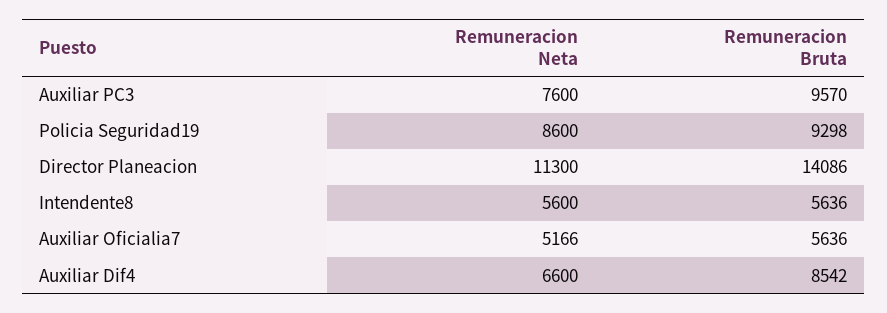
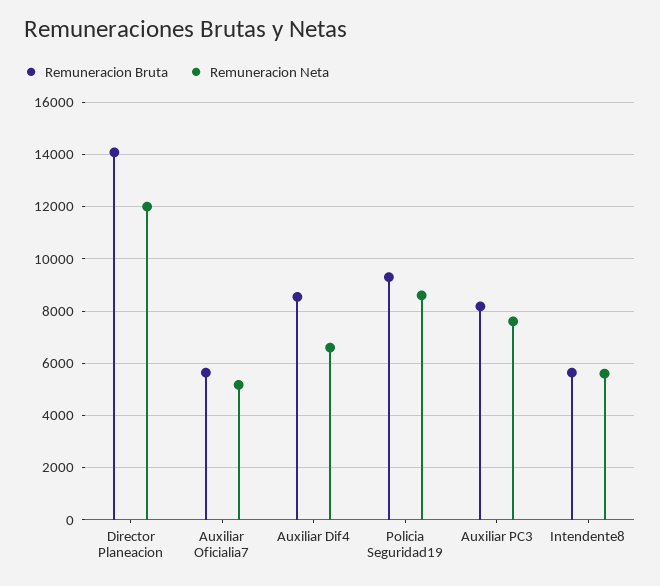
  {
    "Remuneracion Neta": {
      "Auxiliar PC3": 7600,
      "Policia Seguridad19": 8600,
-     "Director Planeacion": 11300,
+     "Director Planeacion": 12000,
      "Intendente8": 5600,
      "Auxiliar Oficialia7": 5166,
      "Auxiliar Dif4": 6600
    },
    "Remuneracion Bruta": {
-     "Auxiliar PC3": 9570,
+     "Auxiliar PC3": 8250,
      "Policia Seguridad19": 9298,
      "Director Planeacion": 14086,
      "Intendente8": 5636,
      "Auxiliar Oficialia7": 5636,
      "Auxiliar Dif4": 8542
    }
  }

